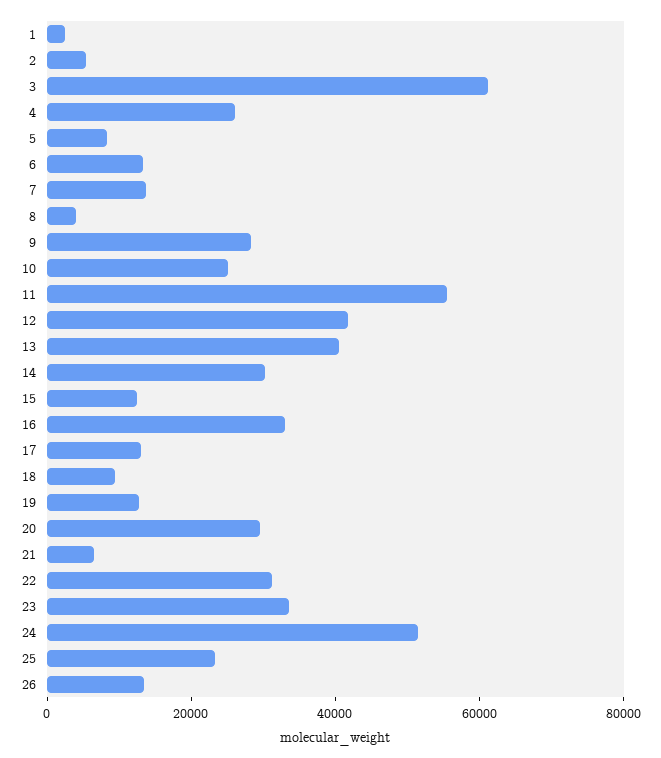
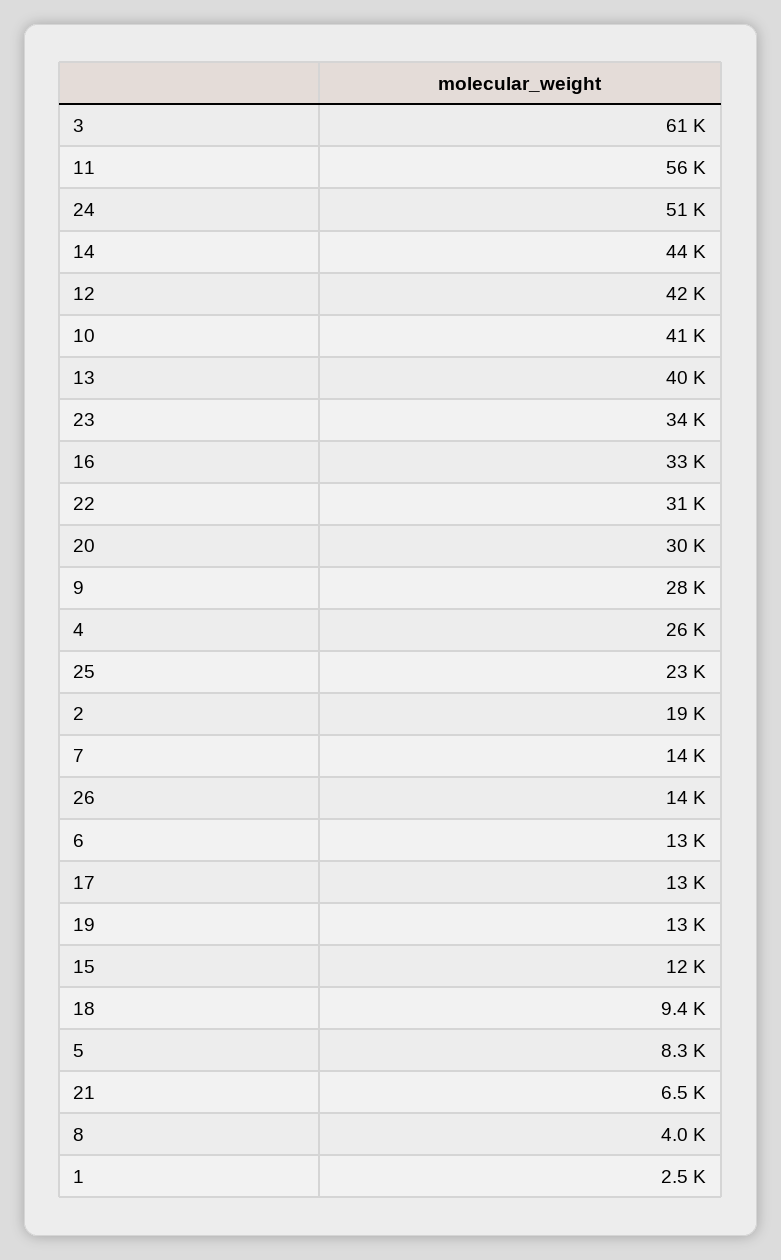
  {
    "1": 2500,
-   "2": 5000,
+   "2": 19000,
    "3": 61000,
    "4": 26000,
    "5": 8300,
    "6": 13000,
    "7": 14000,
    "8": 4000,
    "9": 28000,
-   "10": 25000,
+   "10": 41000,
    "11": 56000,
    "12": 42000,
    "13": 40000,
-   "14": 30000,
+   "14": 44000,
    "15": 12000,
    "16": 33000,
    "17": 13000,
    "18": 9400,
    "19": 13000,
    "20": 30000,
    "21": 6500,
    "22": 31000,
    "23": 34000,
    "24": 51000,
    "25": 23000,
    "26": 14000
  }

